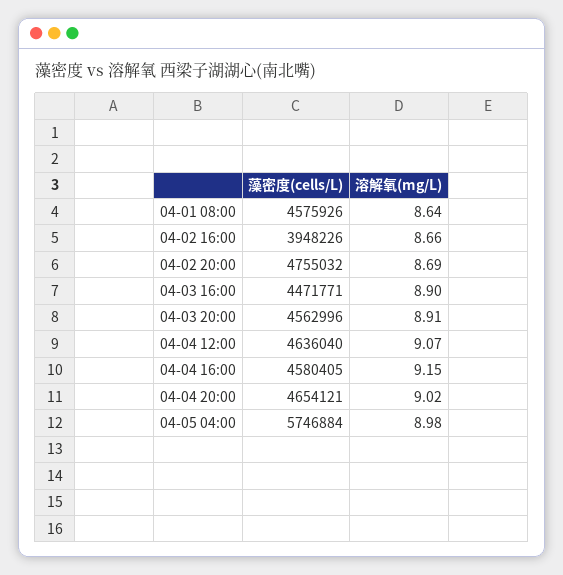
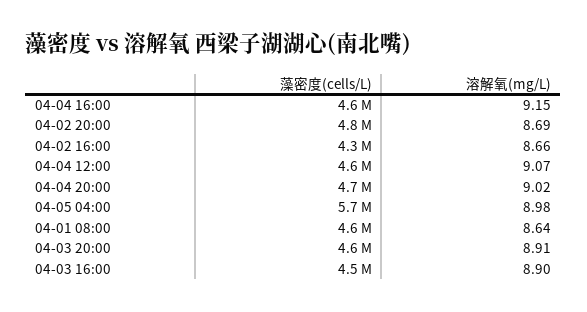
  {
    "藻密度(cells/L)": {
      "04-01 08:00": 4575926,
-     "04-02 16:00": 3948226,
+     "04-02 16:00": 4300000,
      "04-02 20:00": 4755032,
      "04-03 16:00": 4471771,
      "04-03 20:00": 4562996,
      "04-04 12:00": 4636040,
      "04-04 16:00": 4580405,
      "04-04 20:00": 4654121,
      "04-05 04:00": 5746884
    },
    "溶解氧(mg/L)": {
      "04-01 08:00": 8.64,
      "04-02 16:00": 8.66,
      "04-02 20:00": 8.69,
      "04-03 16:00": 8.9,
      "04-03 20:00": 8.91,
      "04-04 12:00": 9.07,
      "04-04 16:00": 9.15,
      "04-04 20:00": 9.02,
      "04-05 04:00": 8.98
    }
  }

